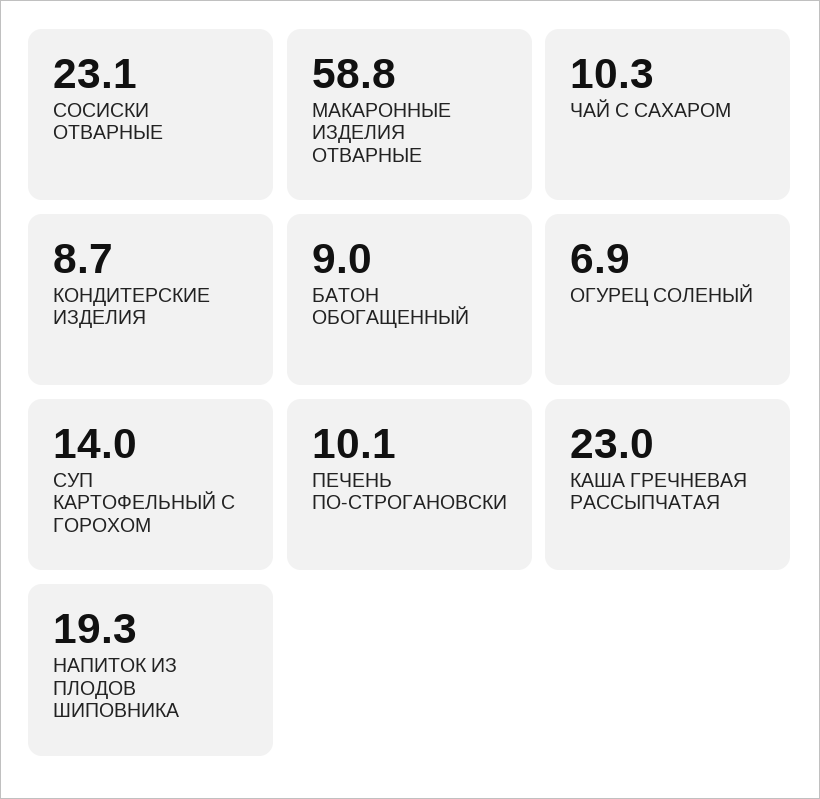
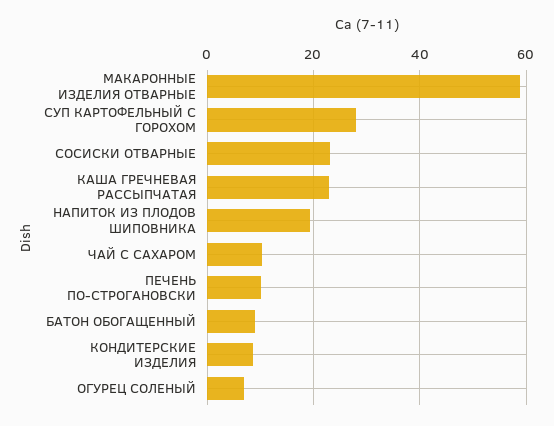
  {
    "СОСИСКИ ОТВАРНЫЕ": 23.1,
    "МАКАРОННЫЕ ИЗДЕЛИЯ ОТВАРНЫЕ": 58.8,
    "ЧАЙ С САХАРОМ": 10.3,
    "КОНДИТЕРСКИЕ ИЗДЕЛИЯ": 8.7,
    "БАТОН ОБОГАЩЕННЫЙ": 9,
    "ОГУРЕЦ СОЛЕНЫЙ": 6.9,
-   "СУП КАРТОФЕЛЬНЫЙ С ГОРОХОМ": 14,
+   "СУП КАРТОФЕЛЬНЫЙ С ГОРОХОМ": 28,
    "ПЕЧЕНЬ ПО-СТРОГАНОВСКИ": 10.1,
    "КАША ГРЕЧНЕВАЯ РАССЫПЧАТАЯ": 23,
    "НАПИТОК ИЗ ПЛОДОВ ШИПОВНИКА": 19.3
  }

